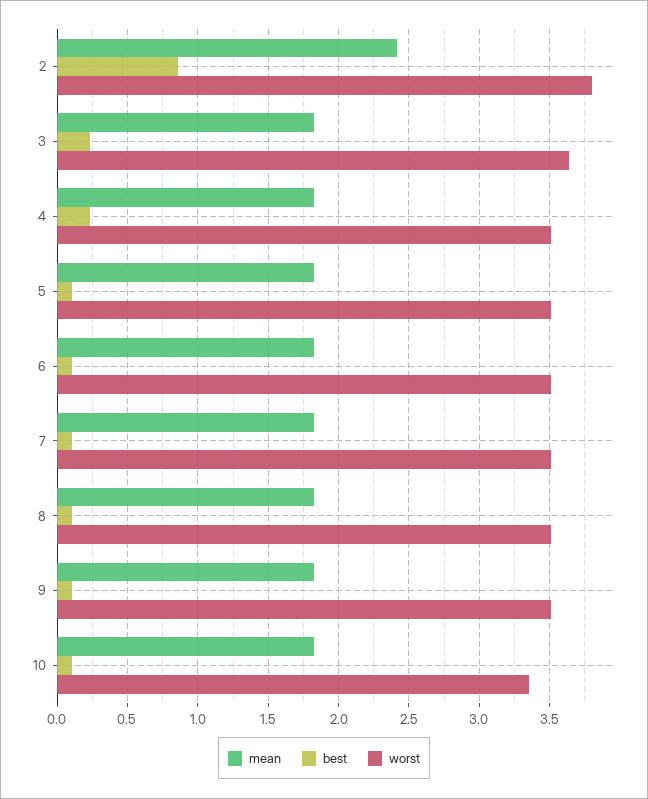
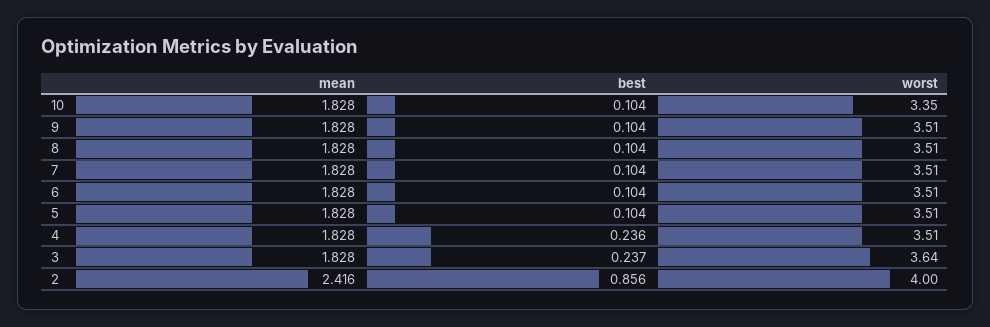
  {
    "mean": {
      "2": 2.416,
      "3": 1.828,
      "4": 1.828,
      "5": 1.828,
      "6": 1.828,
      "7": 1.828,
      "8": 1.828,
      "9": 1.828,
      "10": 1.828
    },
    "best": {
      "2": 0.856,
      "3": 0.237,
      "4": 0.236,
      "5": 0.104,
      "6": 0.104,
      "7": 0.104,
      "8": 0.104,
      "9": 0.104,
      "10": 0.104
    },
    "worst": {
-     "2": 3.8,
+     "2": 4,
      "3": 3.64,
      "4": 3.51,
      "5": 3.51,
      "6": 3.51,
      "7": 3.51,
      "8": 3.51,
      "9": 3.51,
      "10": 3.35
    }
  }

